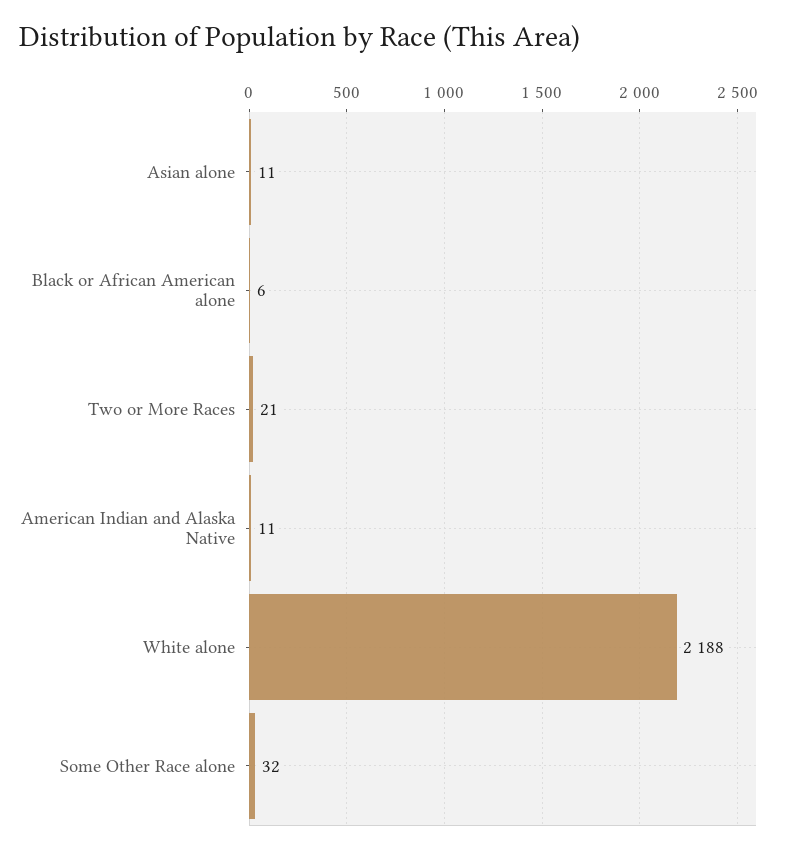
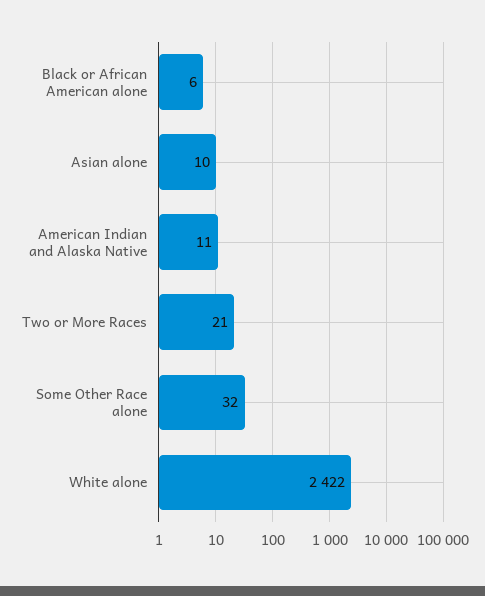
  {
-   "Asian alone": 11,
+   "Asian alone": 10,
    "Black or African American alone": 6,
    "Two or More Races": 21,
    "American Indian and Alaska Native": 11,
-   "White alone": 2188,
+   "White alone": 2422,
    "Some Other Race alone": 32
  }

